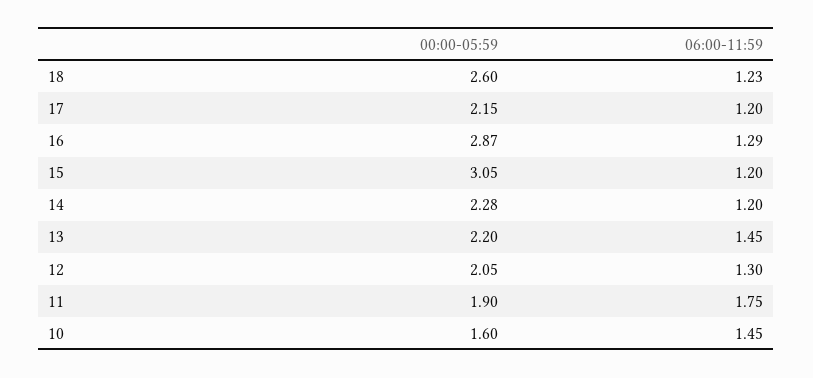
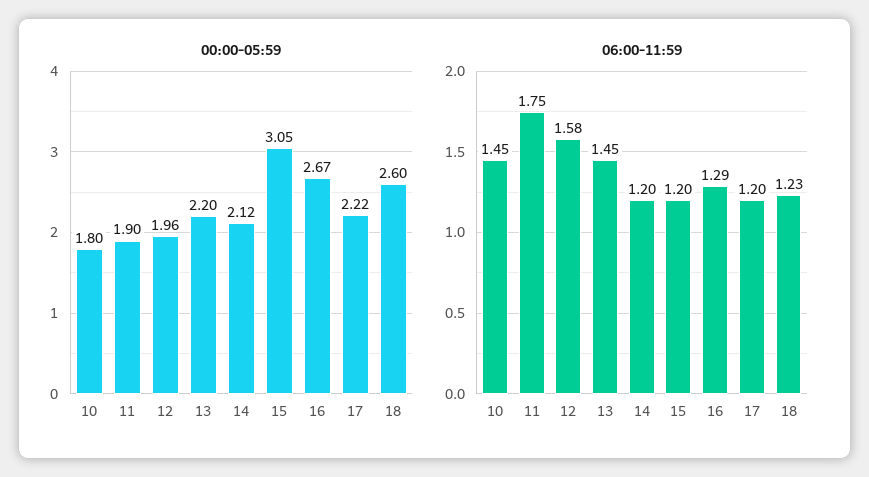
  {
    "00:00-05:59": {
      "18": 2.6,
-     "17": 2.15,
+     "17": 2.22,
-     "16": 2.87,
+     "16": 2.67,
      "15": 3.05,
-     "14": 2.28,
+     "14": 2.12,
      "13": 2.2,
-     "12": 2.05,
+     "12": 1.96,
      "11": 1.9,
-     "10": 1.6
+     "10": 1.8
    },
    "06:00-11:59": {
      "18": 1.23,
      "17": 1.2,
      "16": 1.29,
      "15": 1.2,
      "14": 1.2,
      "13": 1.45,
-     "12": 1.3,
+     "12": 1.58,
      "11": 1.75,
      "10": 1.45
    }
  }

